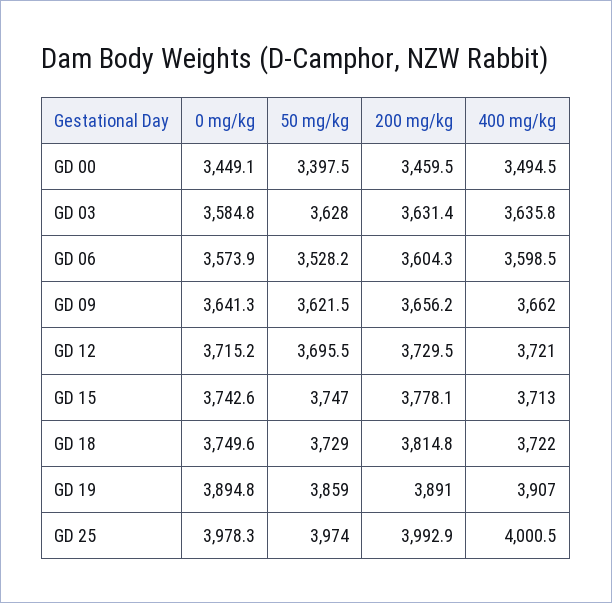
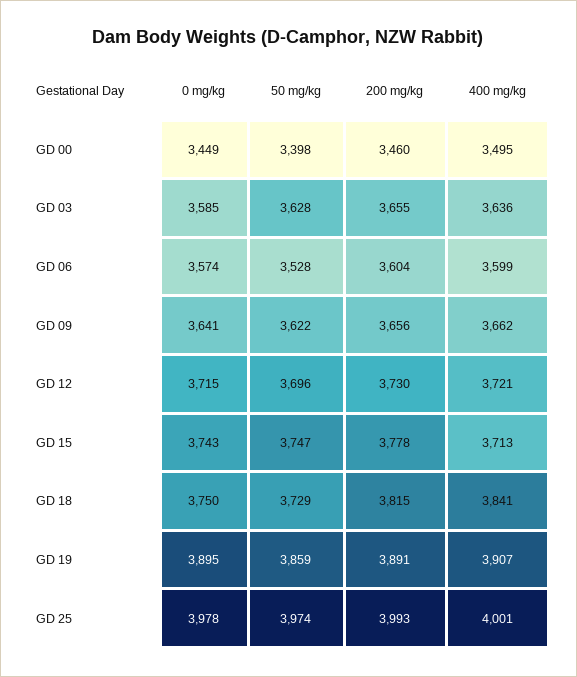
  {
    "0 mg/kg": {
      "GD 00": 3449.1,
      "GD 03": 3584.8,
      "GD 06": 3573.9,
      "GD 09": 3641.3,
      "GD 12": 3715.2,
      "GD 15": 3742.6,
      "GD 18": 3749.6,
      "GD 19": 3894.8,
      "GD 25": 3978.3
    },
    "50 mg/kg": {
      "GD 00": 3397.5,
      "GD 03": 3628,
      "GD 06": 3528.2,
      "GD 09": 3621.5,
      "GD 12": 3695.5,
      "GD 15": 3747,
      "GD 18": 3729,
      "GD 19": 3859,
      "GD 25": 3974
    },
    "200 mg/kg": {
      "GD 00": 3459.5,
-     "GD 03": 3631.4,
+     "GD 03": 3655,
      "GD 06": 3604.3,
      "GD 09": 3656.2,
      "GD 12": 3729.5,
      "GD 15": 3778.1,
      "GD 18": 3814.8,
      "GD 19": 3891,
      "GD 25": 3992.9
    },
    "400 mg/kg": {
      "GD 00": 3494.5,
      "GD 03": 3635.8,
      "GD 06": 3598.5,
      "GD 09": 3662,
      "GD 12": 3721,
      "GD 15": 3713,
-     "GD 18": 3722,
+     "GD 18": 3841,
      "GD 19": 3907,
      "GD 25": 4000.5
    }
  }

